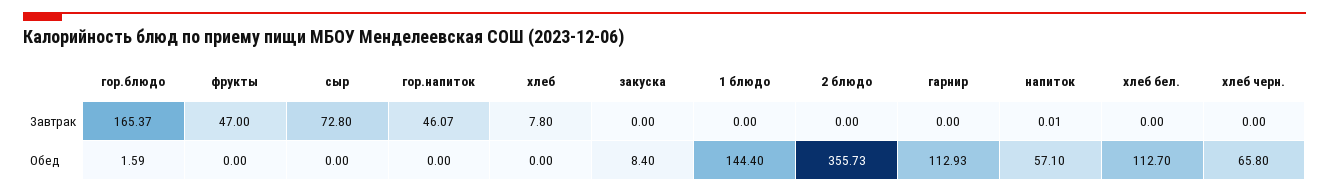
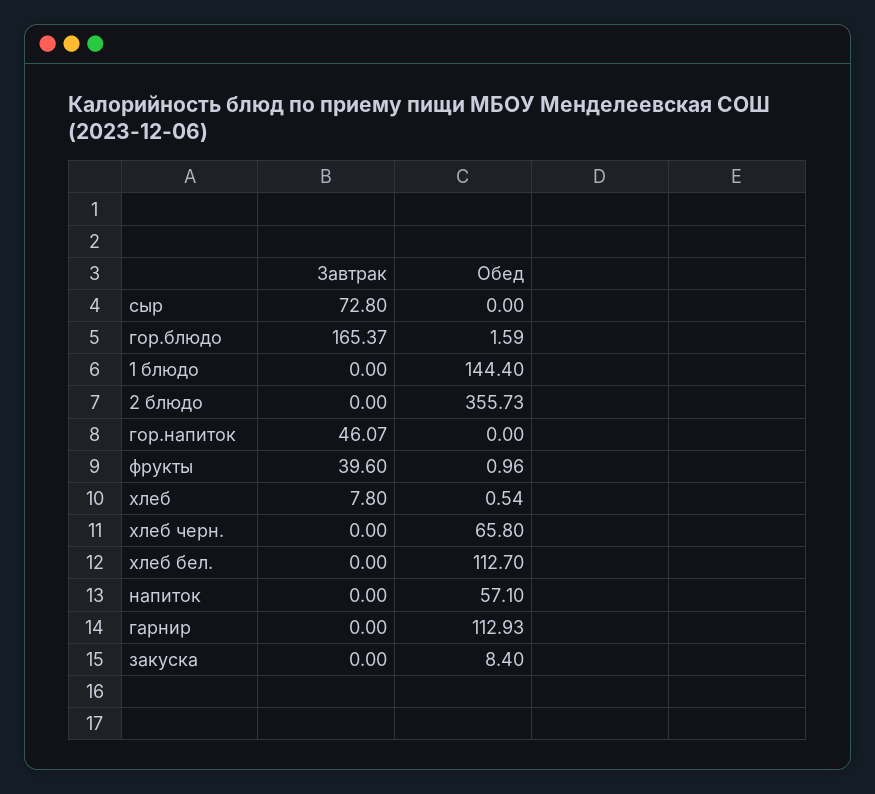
  {
    "гор.блюдо": {
      "Завтрак": 165.37,
      "Обед": 1.59
    },
    "фрукты": {
-     "Завтрак": 47,
+     "Завтрак": 39.6,
-     "Обед": 0
+     "Обед": 0.96
    },
    "сыр": {
      "Завтрак": 72.8,
      "Обед": 0
    },
    "гор.напиток": {
      "Завтрак": 46.07,
      "Обед": 0
    },
    "хлеб": {
      "Завтрак": 7.8,
-     "Обед": 0
+     "Обед": 0.54
    },
    "закуска": {
      "Завтрак": 0,
      "Обед": 8.4
    },
    "1 блюдо": {
      "Завтрак": 0,
      "Обед": 144.4
    },
    "2 блюдо": {
      "Завтрак": 0,
      "Обед": 355.73
    },
    "гарнир": {
      "Завтрак": 0,
      "Обед": 112.93
    },
    "напиток": {
-     "Завтрак": 0.01,
+     "Завтрак": 0,
      "Обед": 57.1
    },
    "хлеб бел.": {
      "Завтрак": 0,
      "Обед": 112.7
    },
    "хлеб черн.": {
      "Завтрак": 0,
      "Обед": 65.8
    }
  }

